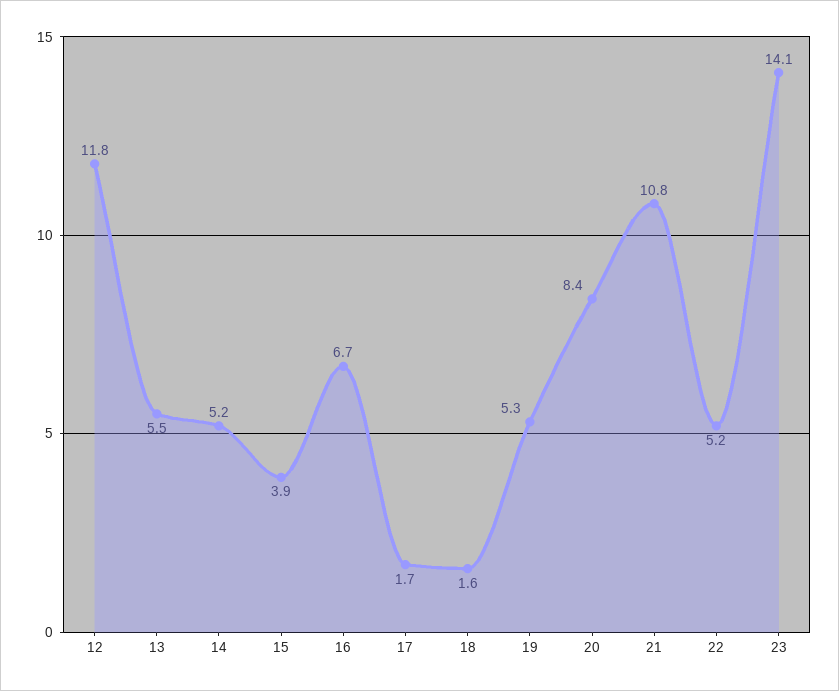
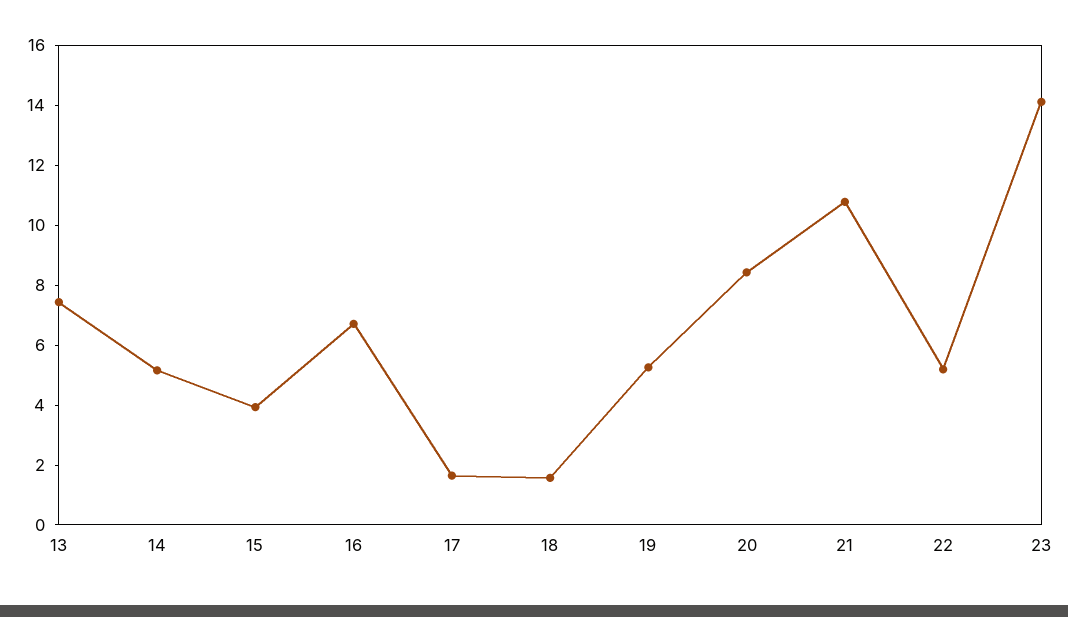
  {
-   "12": 11.8,
-   "13": 5.5,
+   "13": 7.5,
    "14": 5.2,
    "15": 3.9,
    "16": 6.7,
    "17": 1.7,
    "18": 1.6,
    "19": 5.3,
    "20": 8.4,
    "21": 10.8,
    "22": 5.2,
    "23": 14.1
  }

